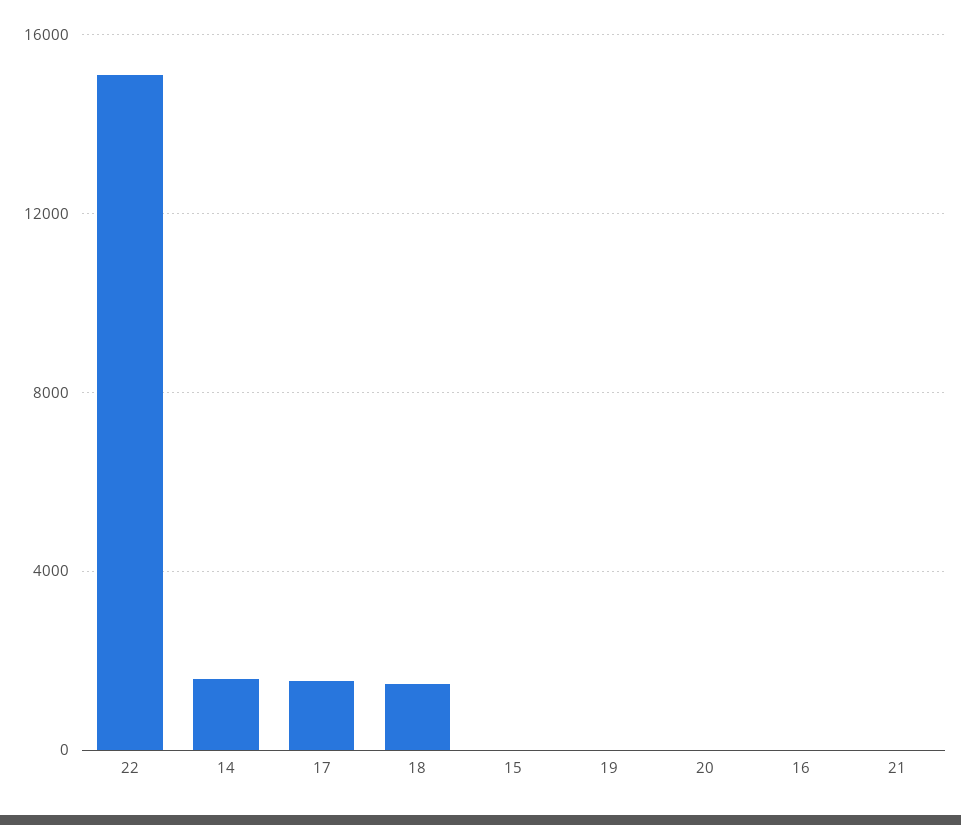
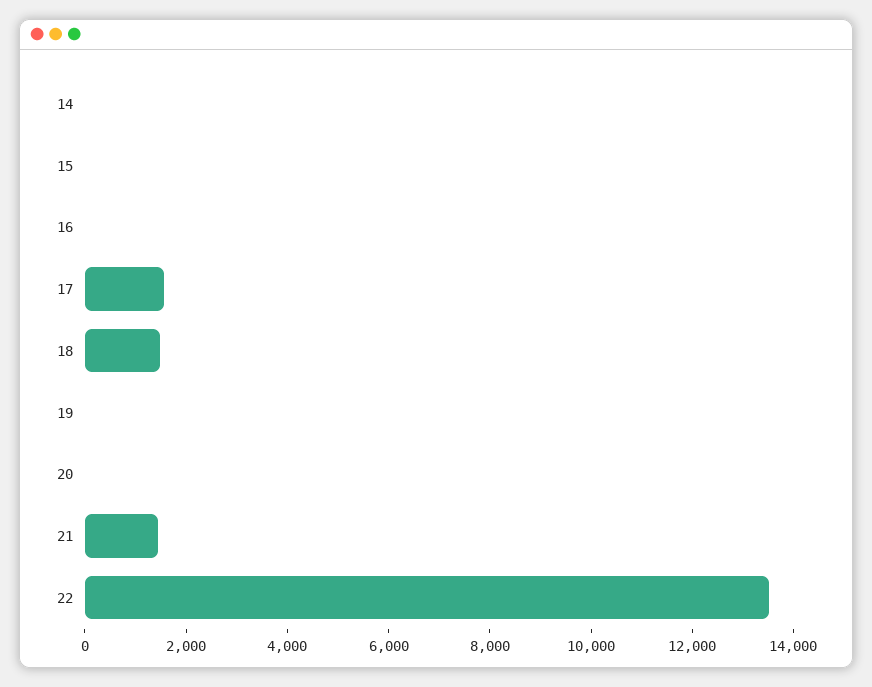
  {
-   "22": 15000,
+   "22": 13500,
-   "14": 1500,
+   "14": 0,
    "17": 1500,
    "18": 1500,
    "15": 0,
    "19": 0,
    "20": 0,
    "16": 0,
-   "21": 0
+   "21": 1500
  }

